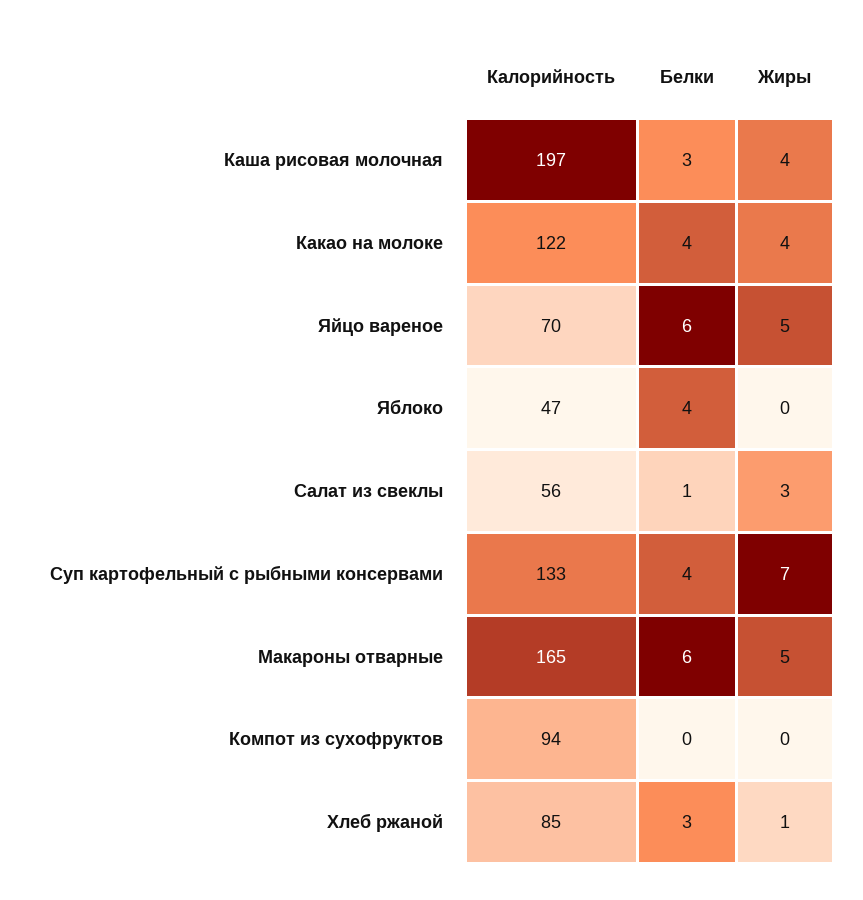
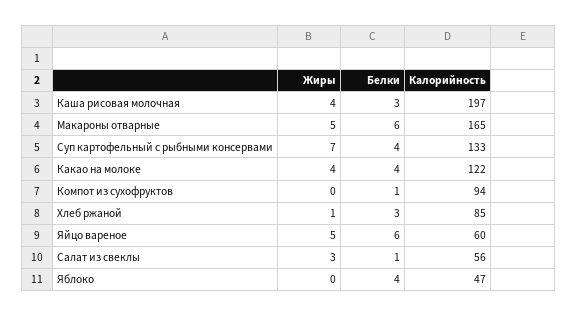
  {
    "Калорийность": {
      "Каша рисовая молочная": 197,
      "Какао на молоке": 122,
-     "Яйцо вареное": 70,
+     "Яйцо вареное": 60,
      "Яблоко": 47,
      "Салат из свеклы": 56,
      "Суп картофельный с рыбными консервами": 133,
      "Макароны отварные": 165,
      "Компот из сухофруктов": 94,
      "Хлеб ржаной": 85
    },
    "Белки": {
      "Каша рисовая молочная": 3,
      "Какао на молоке": 4,
      "Яйцо вареное": 6,
      "Яблоко": 4,
      "Салат из свеклы": 1,
      "Суп картофельный с рыбными консервами": 4,
      "Макароны отварные": 6,
-     "Компот из сухофруктов": 0,
+     "Компот из сухофруктов": 1,
      "Хлеб ржаной": 3
    },
    "Жиры": {
      "Каша рисовая молочная": 4,
      "Какао на молоке": 4,
      "Яйцо вареное": 5,
      "Яблоко": 0,
      "Салат из свеклы": 3,
      "Суп картофельный с рыбными консервами": 7,
      "Макароны отварные": 5,
      "Компот из сухофруктов": 0,
      "Хлеб ржаной": 1
    }
  }

